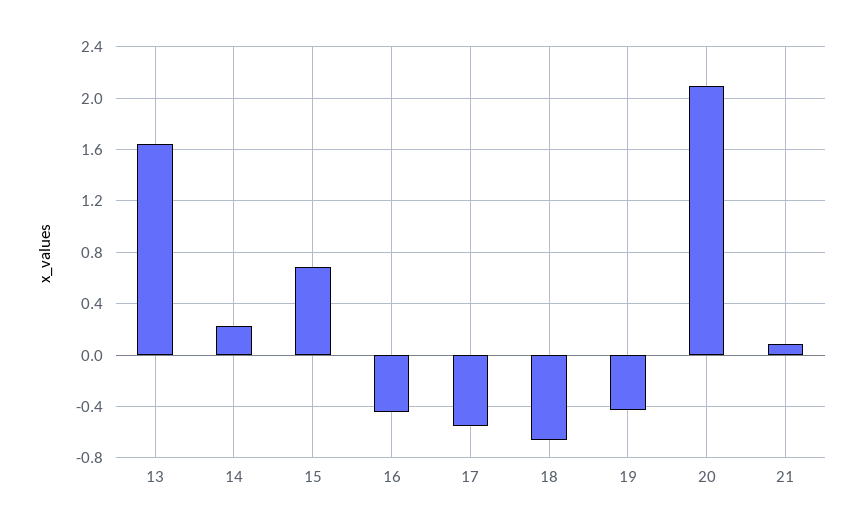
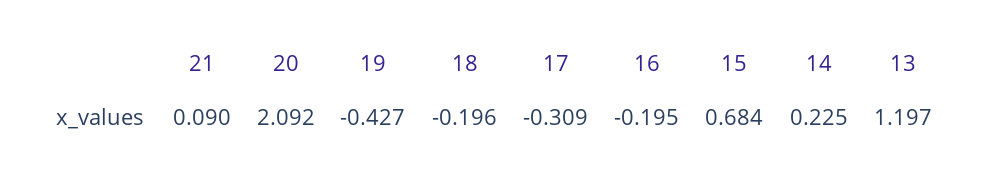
  {
-   "13": 1.65,
+   "13": 1.197,
    "14": 0.225,
    "15": 0.684,
-   "16": -0.45,
+   "16": -0.195,
-   "17": -0.55,
+   "17": -0.309,
-   "18": -0.65,
+   "18": -0.196,
    "19": -0.427,
    "20": 2.092,
    "21": 0.09
  }

